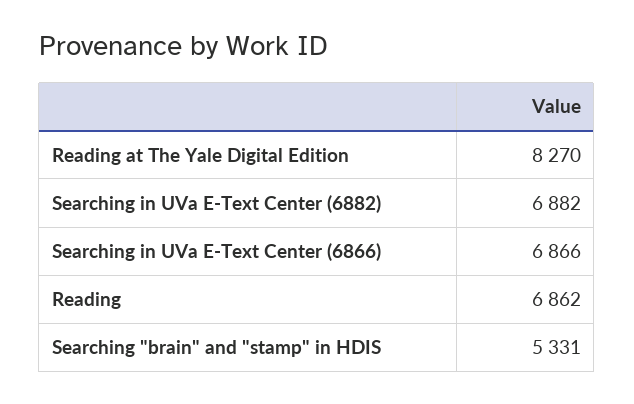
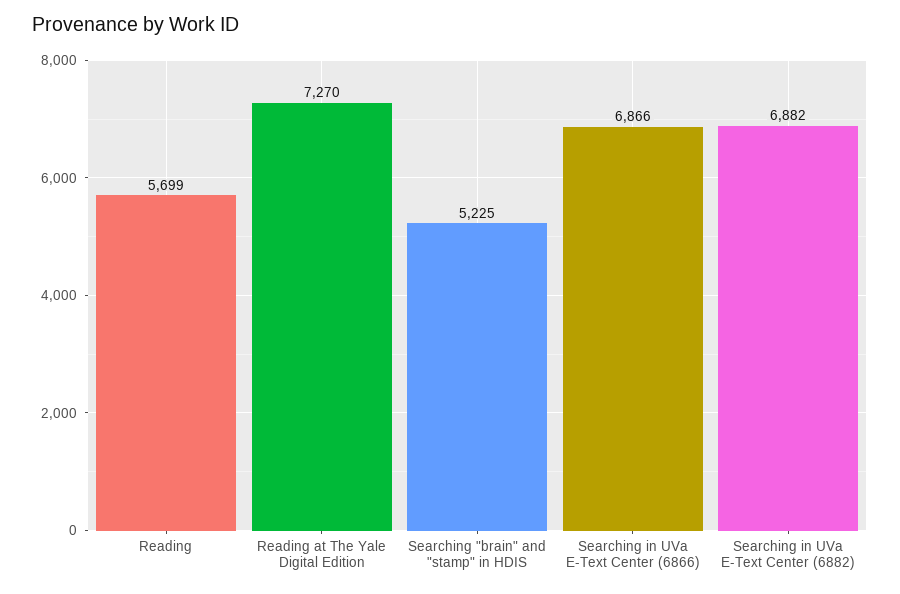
  {
-   "Reading at The Yale Digital Edition": 8270,
+   "Reading at The Yale Digital Edition": 7270,
    "Searching in UVa E-Text Center (6882)": 6882,
    "Searching in UVa E-Text Center (6866)": 6866,
-   "Reading": 6862,
+   "Reading": 5699,
-   "Searching \"brain\" and \"stamp\" in HDIS": 5331
+   "Searching \"brain\" and \"stamp\" in HDIS": 5225
  }

